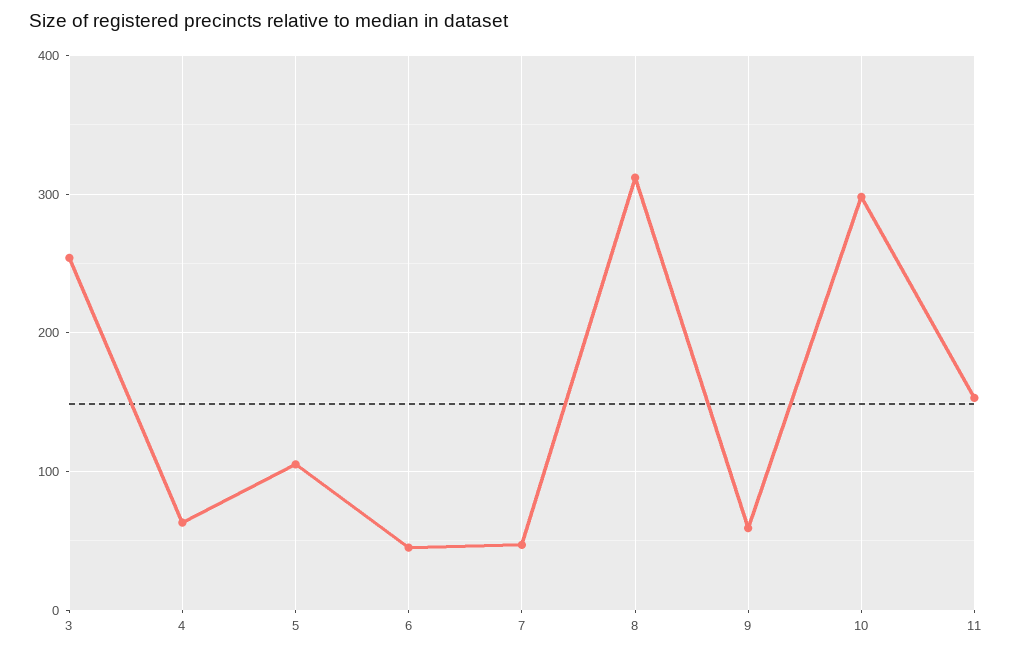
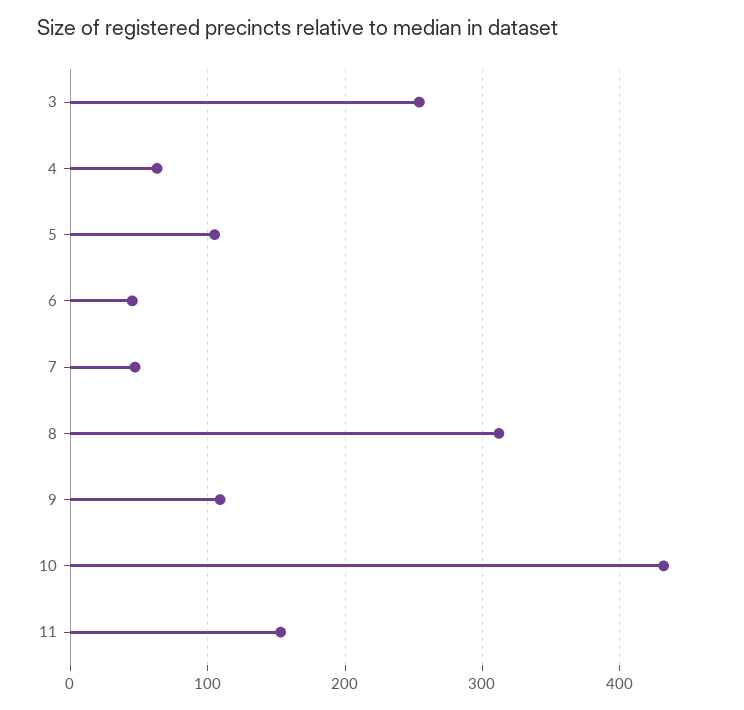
  {
    "3": 250,
    "4": 60,
    "5": 110,
    "6": 50,
    "7": 50,
    "8": 310,
-   "9": 60,
+   "9": 110,
-   "10": 300,
+   "10": 430,
    "11": 150
  }

